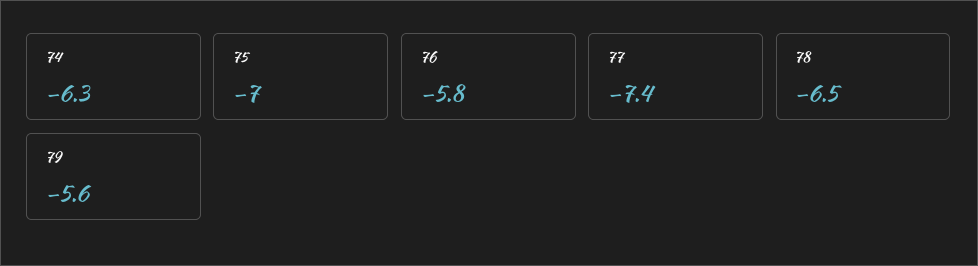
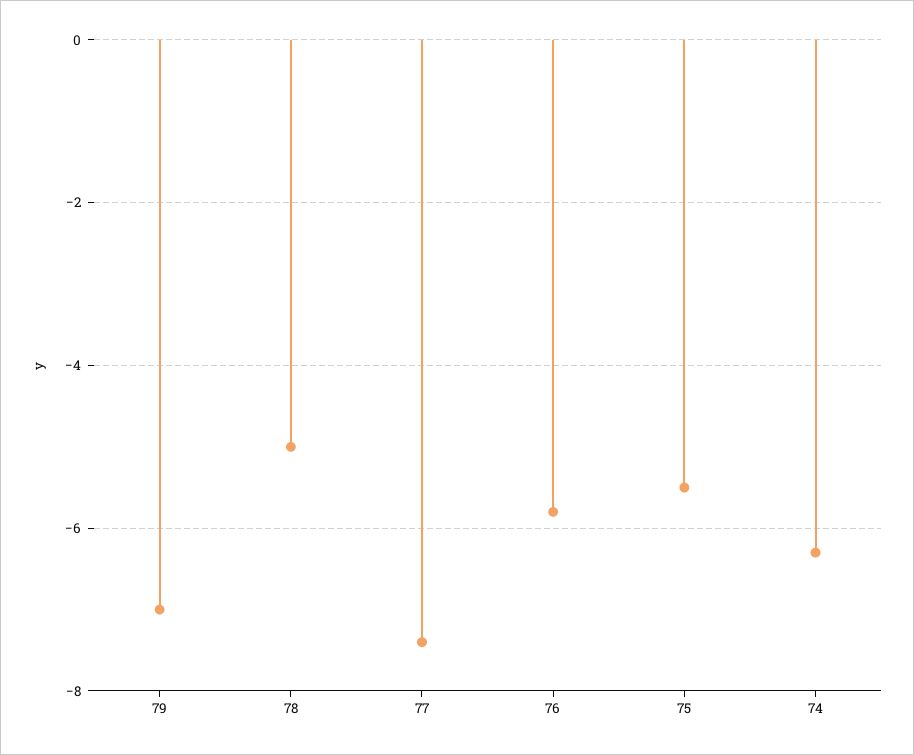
  {
    "74": -6.3,
-   "75": -7,
+   "75": -5.5,
    "76": -5.8,
    "77": -7.4,
-   "78": -6.5,
+   "78": -5,
-   "79": -5.6
+   "79": -7
  }

